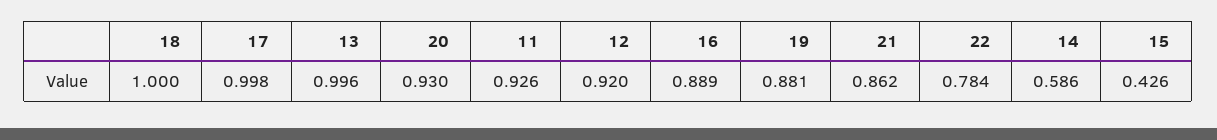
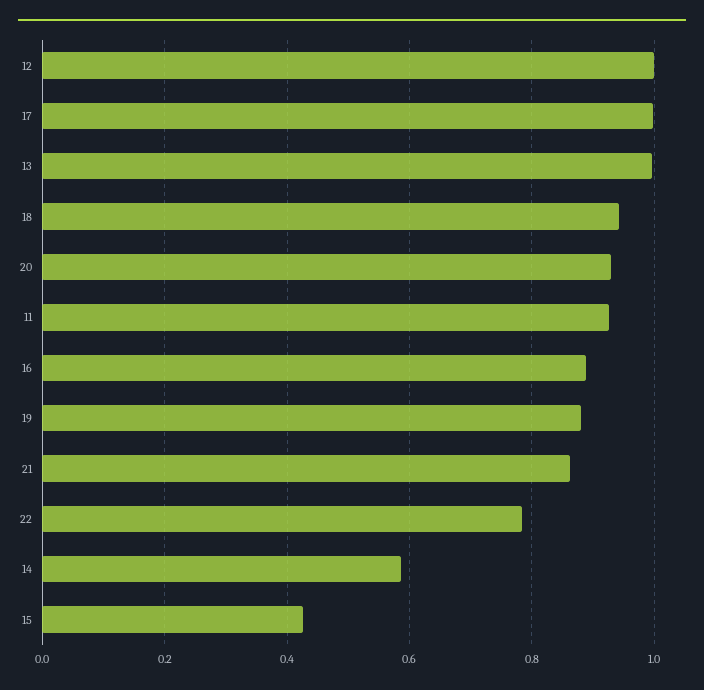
  {
-   "18": 1,
+   "18": 0.94,
    "17": 0.998,
    "13": 0.996,
    "20": 0.93,
    "11": 0.926,
-   "12": 0.92,
+   "12": 1,
    "16": 0.889,
    "19": 0.881,
    "21": 0.862,
    "22": 0.784,
    "14": 0.586,
    "15": 0.426
  }

